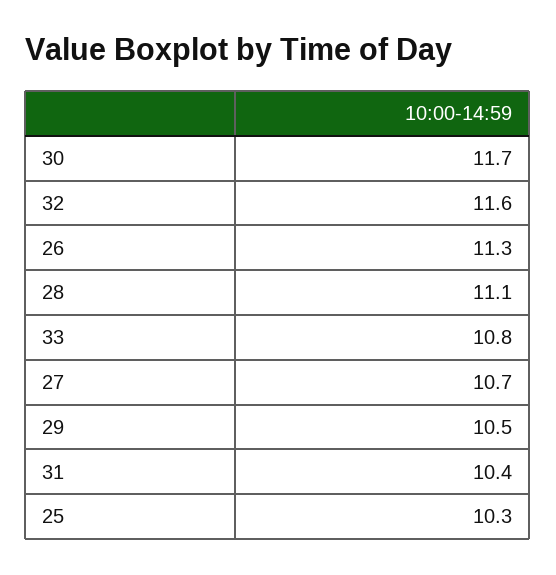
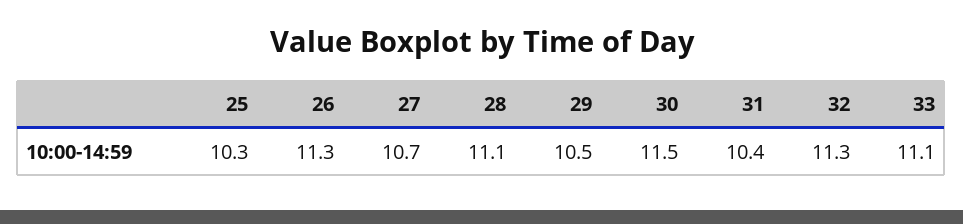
  {
-   "30": 11.7,
+   "30": 11.5,
-   "32": 11.6,
+   "32": 11.3,
    "26": 11.3,
    "28": 11.1,
-   "33": 10.8,
+   "33": 11.1,
    "27": 10.7,
    "29": 10.5,
    "31": 10.4,
    "25": 10.3
  }

